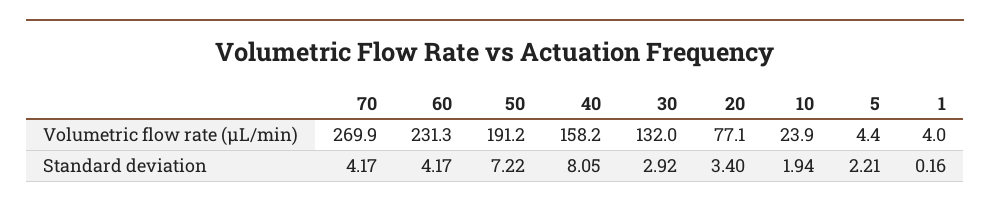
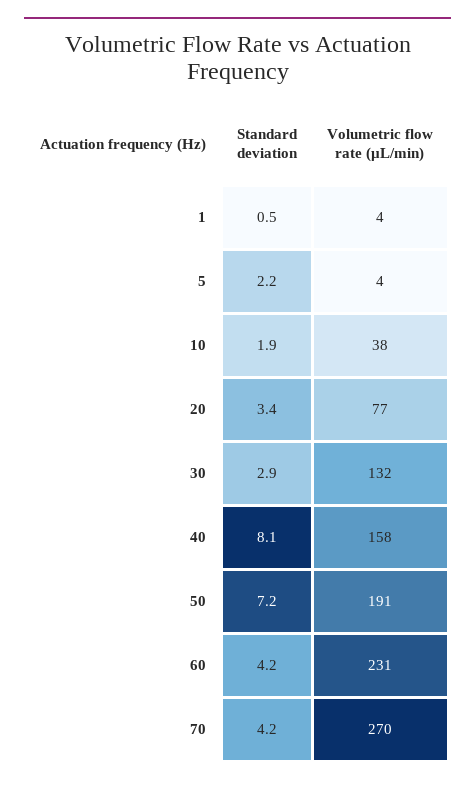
  {
    "70": {
      "Volumetric flow rate (µL/min)": 269.9,
      "Standard deviation": 4.17
    },
    "60": {
      "Volumetric flow rate (µL/min)": 231.3,
      "Standard deviation": 4.17
    },
    "50": {
      "Volumetric flow rate (µL/min)": 191.2,
      "Standard deviation": 7.22
    },
    "40": {
      "Volumetric flow rate (µL/min)": 158.2,
      "Standard deviation": 8.05
    },
    "30": {
      "Volumetric flow rate (µL/min)": 132,
      "Standard deviation": 2.92
    },
    "20": {
      "Volumetric flow rate (µL/min)": 77.1,
      "Standard deviation": 3.4
    },
    "10": {
-     "Volumetric flow rate (µL/min)": 23.9,
+     "Volumetric flow rate (µL/min)": 38,
      "Standard deviation": 1.94
    },
    "5": {
      "Volumetric flow rate (µL/min)": 4.4,
      "Standard deviation": 2.21
    },
    "1": {
      "Volumetric flow rate (µL/min)": 4,
-     "Standard deviation": 0.16
+     "Standard deviation": 0.5
    }
  }

